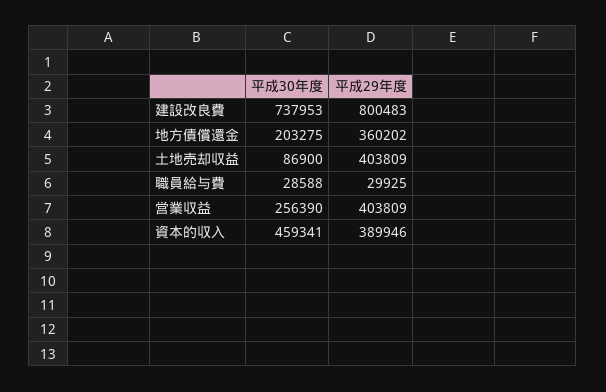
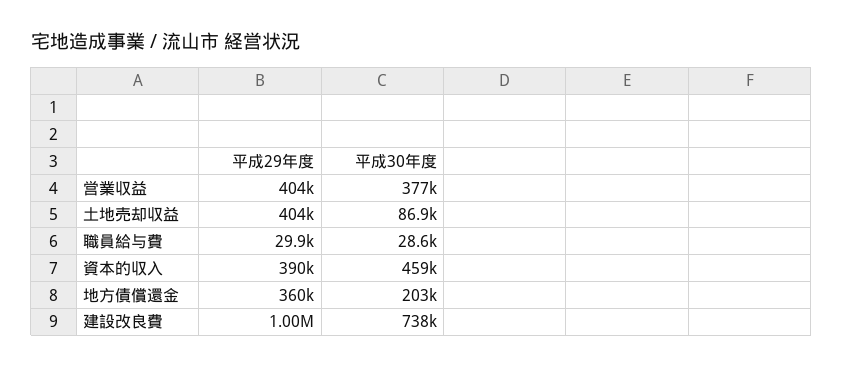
  {
    "平成30年度": {
      "建設改良費": 737953,
      "地方債償還金": 203275,
      "土地売却収益": 86900,
      "職員給与費": 28588,
-     "営業収益": 256390,
+     "営業収益": 377000,
      "資本的収入": 459341
    },
    "平成29年度": {
-     "建設改良費": 800483,
+     "建設改良費": 1000000,
      "地方債償還金": 360202,
      "土地売却収益": 403809,
      "職員給与費": 29925,
      "営業収益": 403809,
      "資本的収入": 389946
    }
  }

